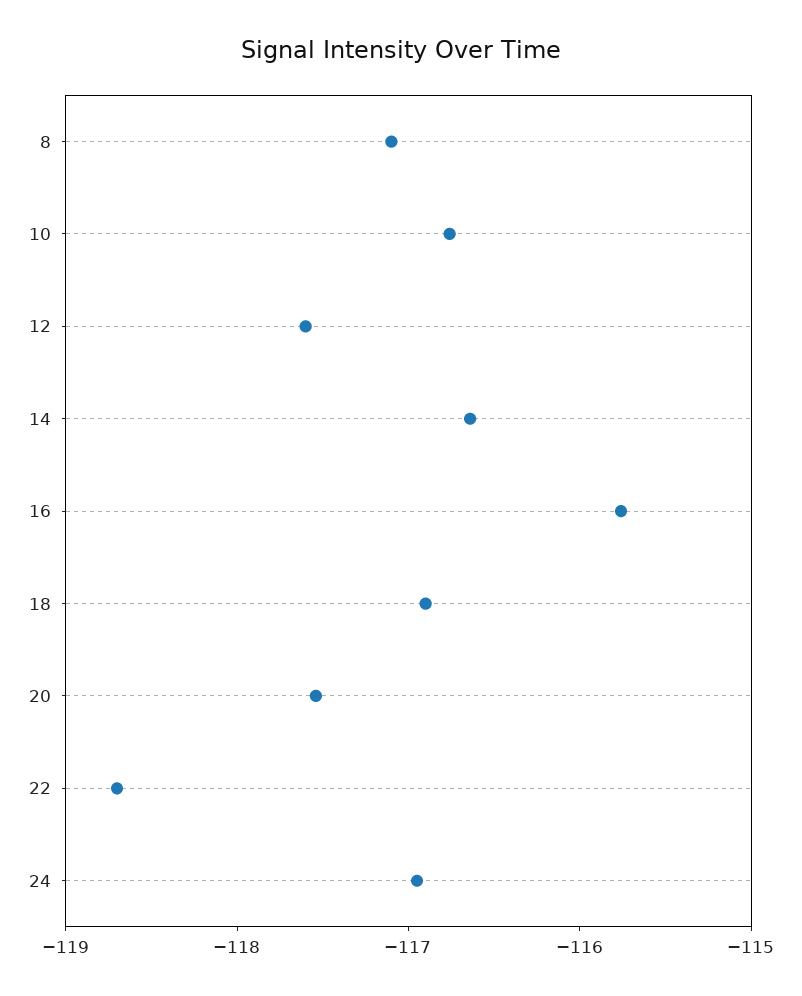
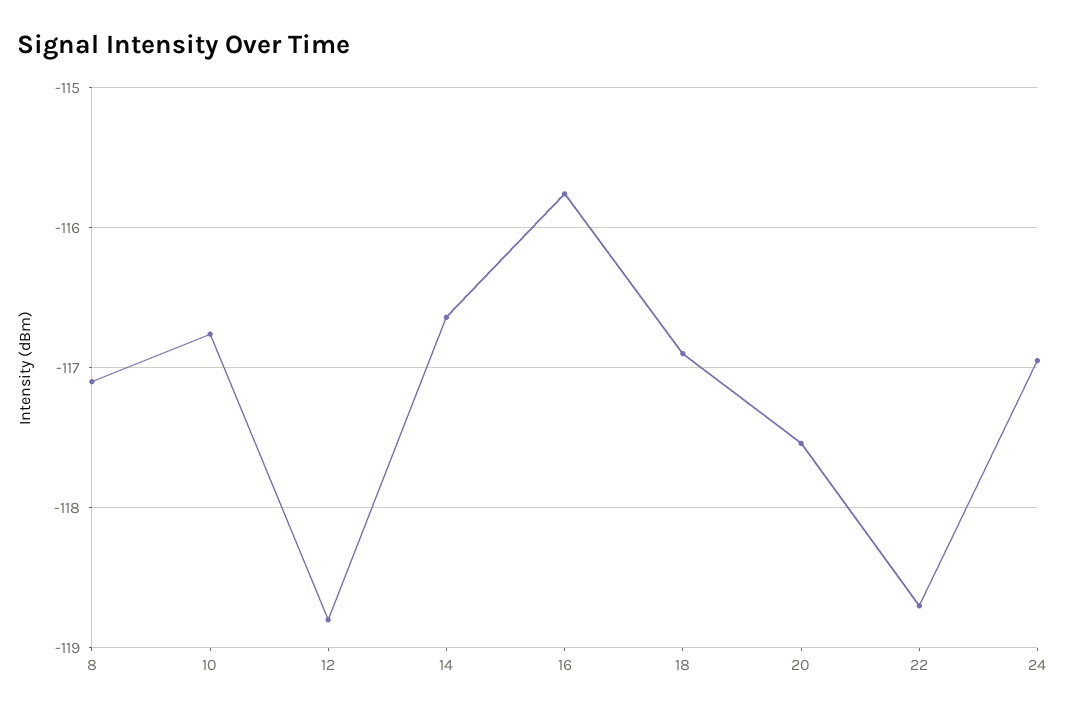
  {
    "8": -117.1,
    "10": -116.8,
-   "12": -117.6,
+   "12": -118.8,
    "14": -116.6,
    "16": -115.8,
    "18": -116.9,
    "20": -117.5,
    "22": -118.7,
    "24": -117
  }

